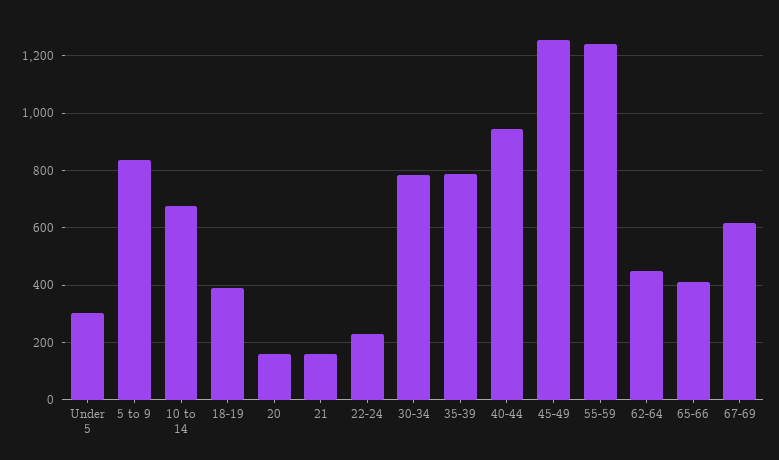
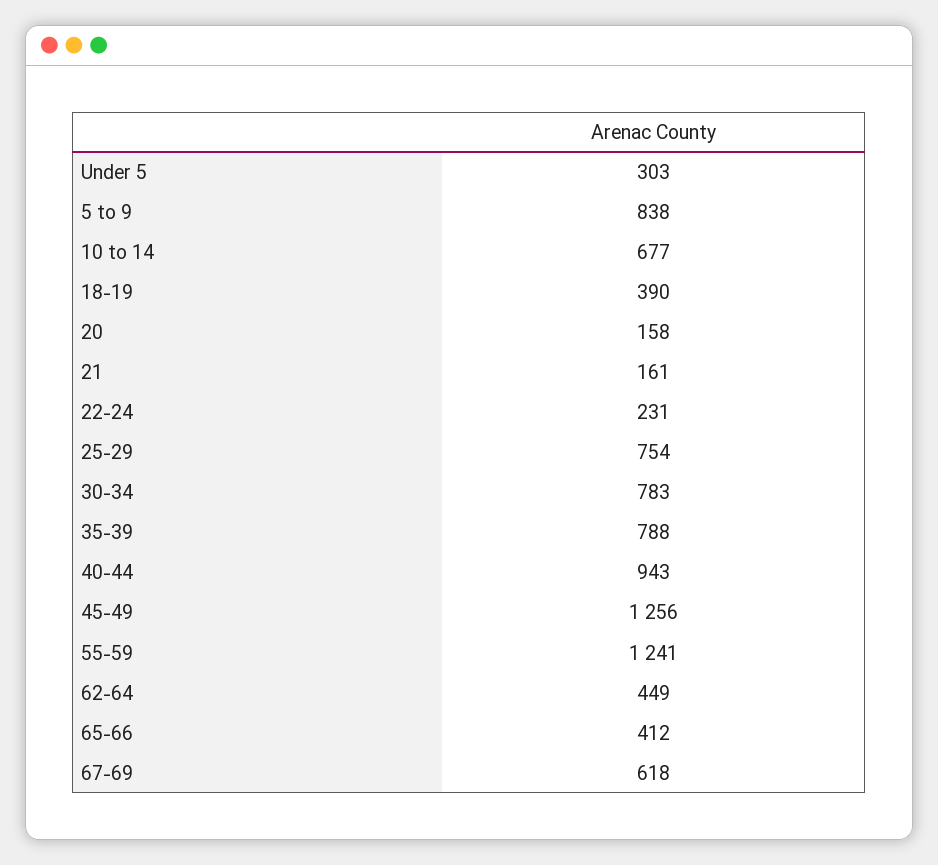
  {
    "Under 5": 303,
    "5 to 9": 838,
    "10 to 14": 677,
    "18-19": 390,
    "20": 158,
    "21": 161,
    "22-24": 231,
    "30-34": 783,
    "35-39": 788,
    "40-44": 943,
    "45-49": 1256,
    "55-59": 1241,
    "62-64": 449,
    "65-66": 412,
-   "67-69": 618
+   "67-69": 618,
+   "25-29": 754
  }

